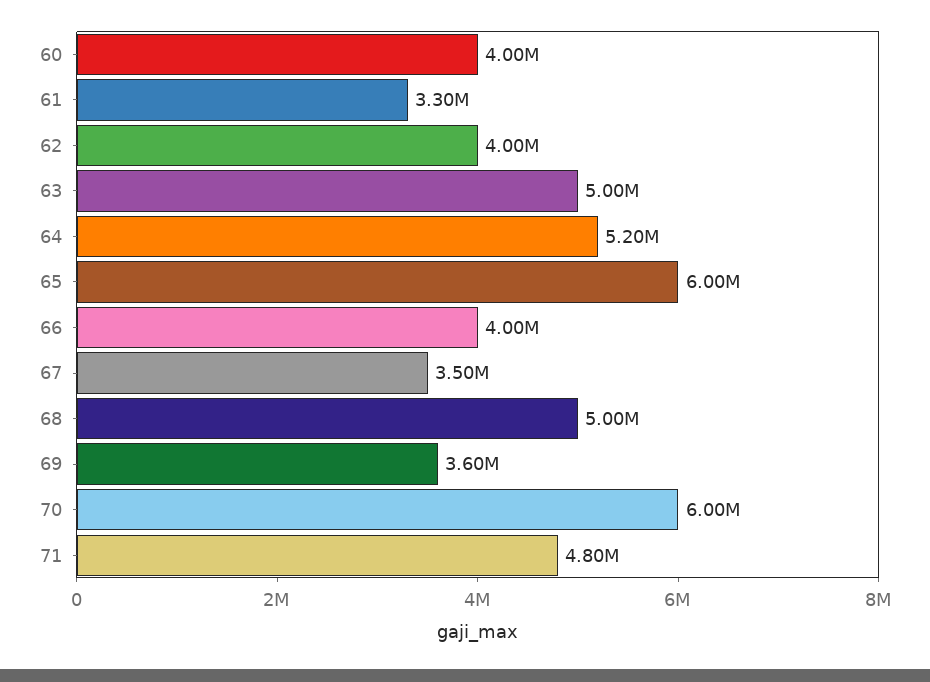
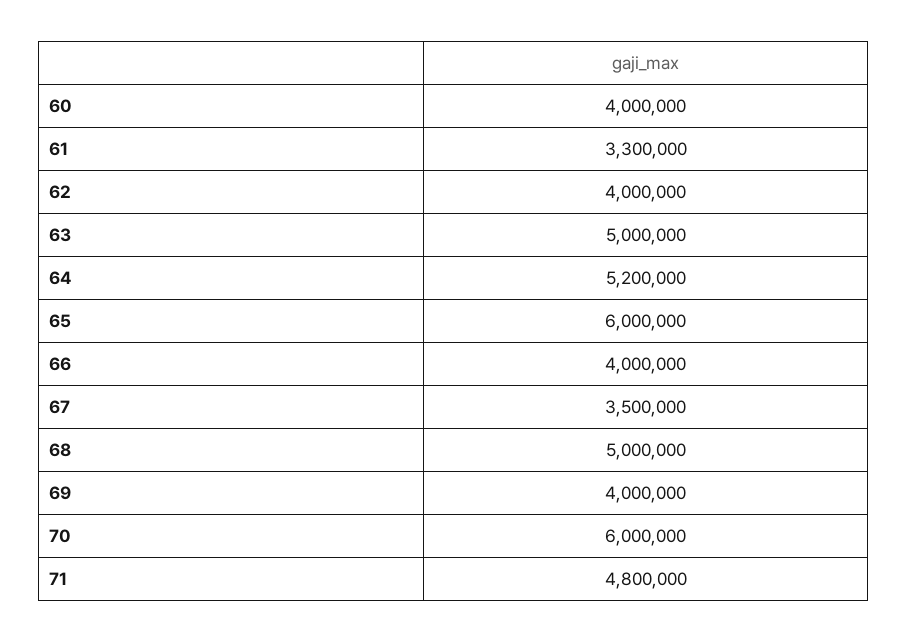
  {
    "60": 4000000,
    "61": 3300000,
    "62": 4000000,
    "63": 5000000,
    "64": 5200000,
    "65": 6000000,
    "66": 4000000,
    "67": 3500000,
    "68": 5000000,
-   "69": 3600000,
+   "69": 4000000,
    "70": 6000000,
    "71": 4800000
  }

